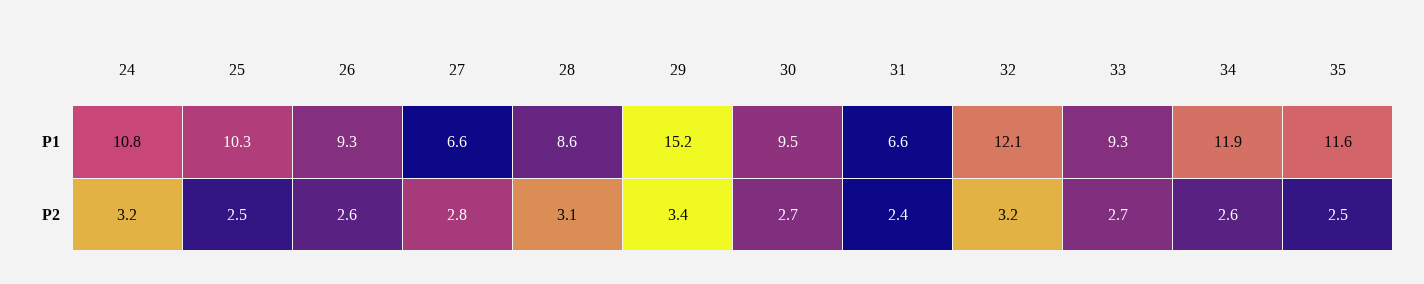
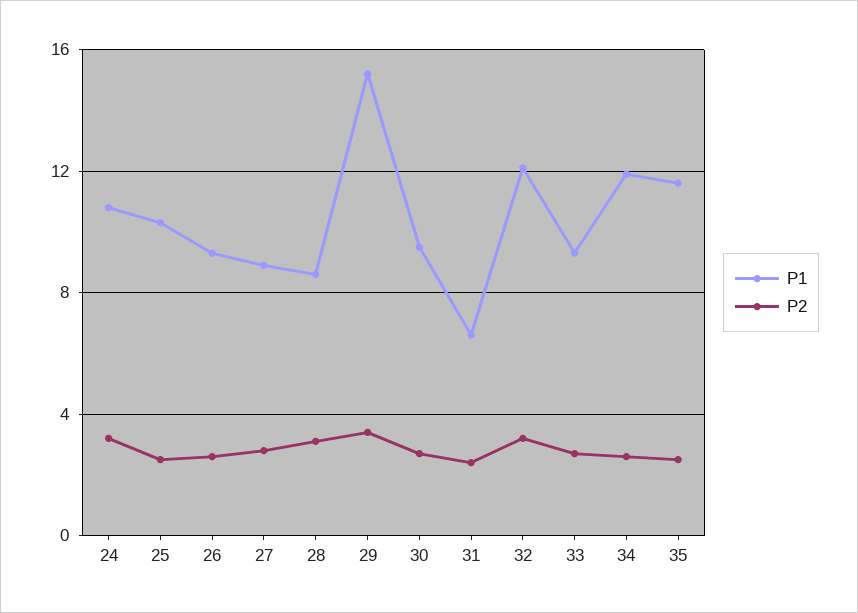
  {
    "P1": {
      "24": 10.8,
      "25": 10.3,
      "26": 9.3,
-     "27": 6.6,
+     "27": 9,
      "28": 8.6,
      "29": 15.2,
      "30": 9.5,
      "31": 6.6,
      "32": 12.1,
      "33": 9.3,
      "34": 11.9,
      "35": 11.6
    },
    "P2": {
      "24": 3.2,
      "25": 2.5,
      "26": 2.6,
      "27": 2.8,
      "28": 3.1,
      "29": 3.4,
      "30": 2.7,
      "31": 2.4,
      "32": 3.2,
      "33": 2.7,
      "34": 2.6,
      "35": 2.5
    }
  }

